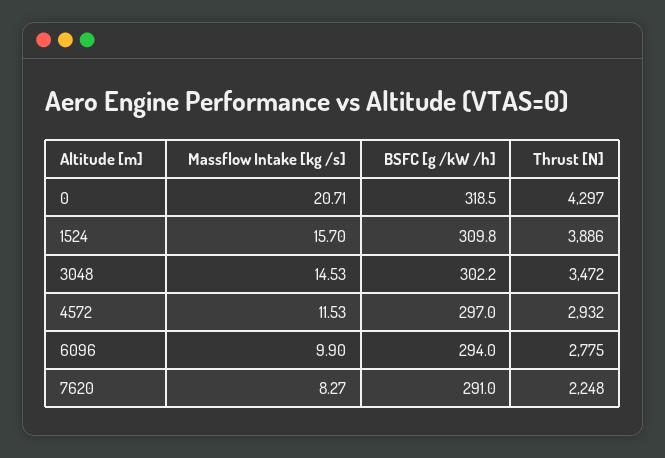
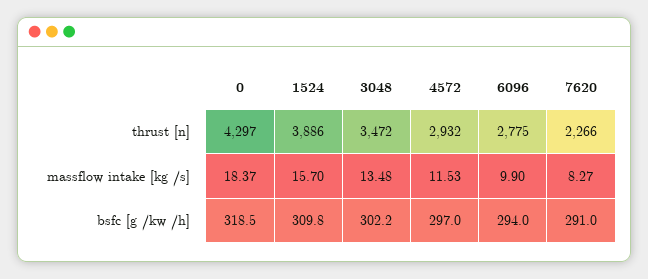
  {
    "Massflow Intake [kg /s]": {
-     "0": 20.71,
+     "0": 18.37,
      "1524": 15.7,
-     "3048": 14.53,
+     "3048": 13.48,
      "4572": 11.53,
      "6096": 9.9,
      "7620": 8.27
    },
    "BSFC [g /kW /h]": {
      "0": 318.5,
      "1524": 309.8,
      "3048": 302.2,
      "4572": 297,
      "6096": 294,
      "7620": 291
    },
    "Thrust [N]": {
      "0": 4297,
      "1524": 3886,
      "3048": 3472,
      "4572": 2932,
      "6096": 2775,
-     "7620": 2248
+     "7620": 2266
    }
  }

